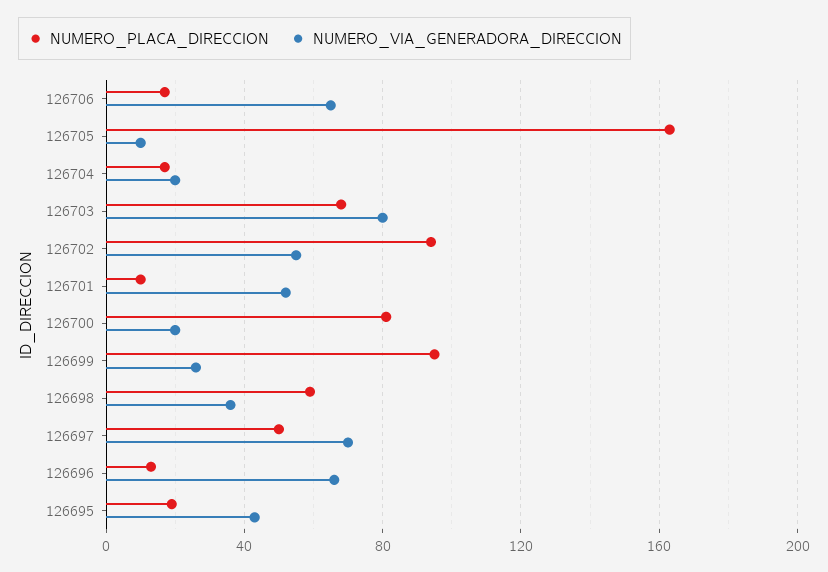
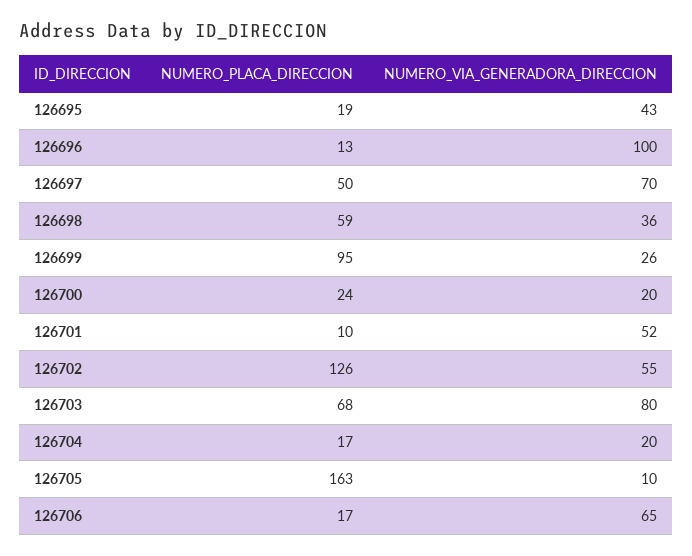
  {
    "NUMERO_PLACA_DIRECCION": {
      "126706": 17,
      "126705": 163,
      "126704": 17,
      "126703": 68,
-     "126702": 95,
+     "126702": 126,
      "126701": 10,
-     "126700": 80,
+     "126700": 24,
      "126699": 95,
      "126698": 59,
      "126697": 50,
      "126696": 13,
      "126695": 19
    },
    "NUMERO_VIA_GENERADORA_DIRECCION": {
      "126706": 65,
      "126705": 10,
      "126704": 20,
      "126703": 80,
      "126702": 55,
      "126701": 52,
      "126700": 20,
      "126699": 26,
      "126698": 36,
      "126697": 70,
-     "126696": 65,
+     "126696": 100,
      "126695": 43
    }
  }

